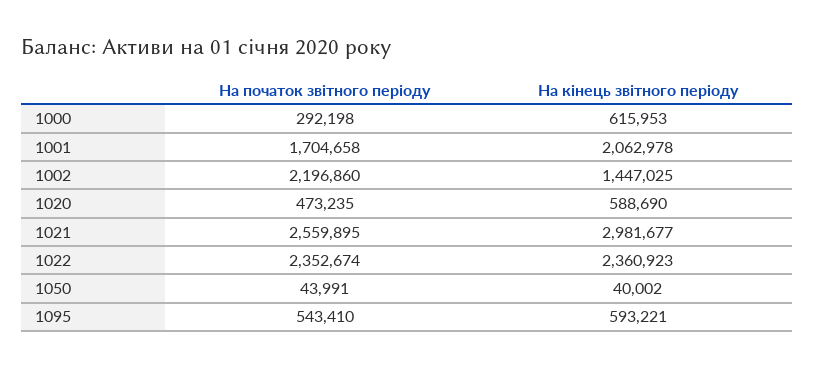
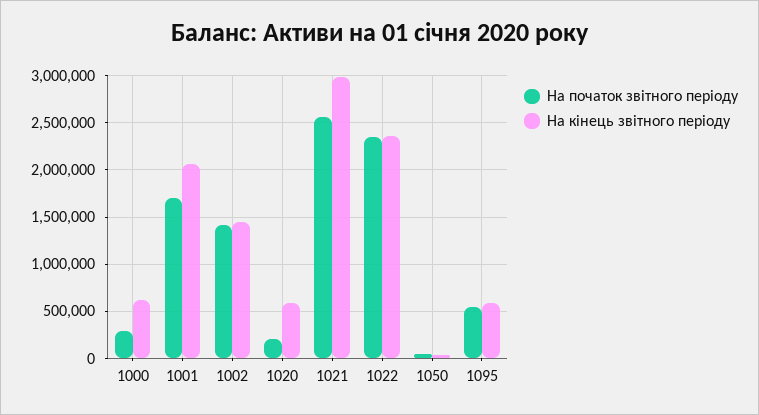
  {
    "На початок звітного періоду": {
      "1000": 292198,
      "1001": 1704658,
-     "1002": 2196860,
+     "1002": 1400000,
-     "1020": 473235,
+     "1020": 200000,
      "1021": 2559895,
      "1022": 2352674,
      "1050": 43991,
      "1095": 543410
    },
    "На кінець звітного періоду": {
      "1000": 615953,
      "1001": 2062978,
      "1002": 1447025,
      "1020": 588690,
      "1021": 2981677,
      "1022": 2360923,
      "1050": 40002,
      "1095": 593221
    }
  }

